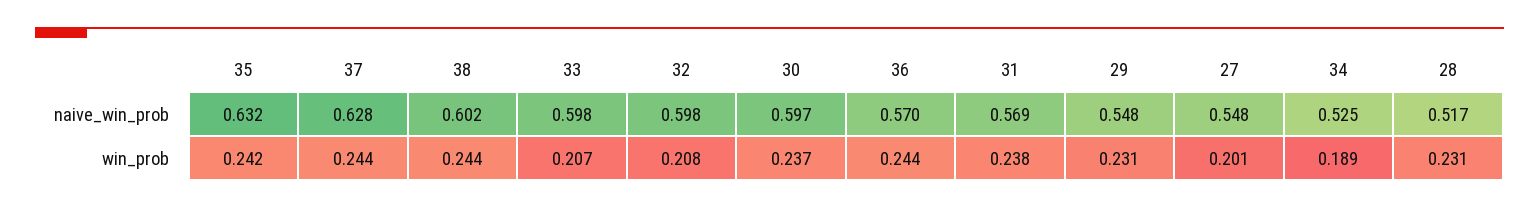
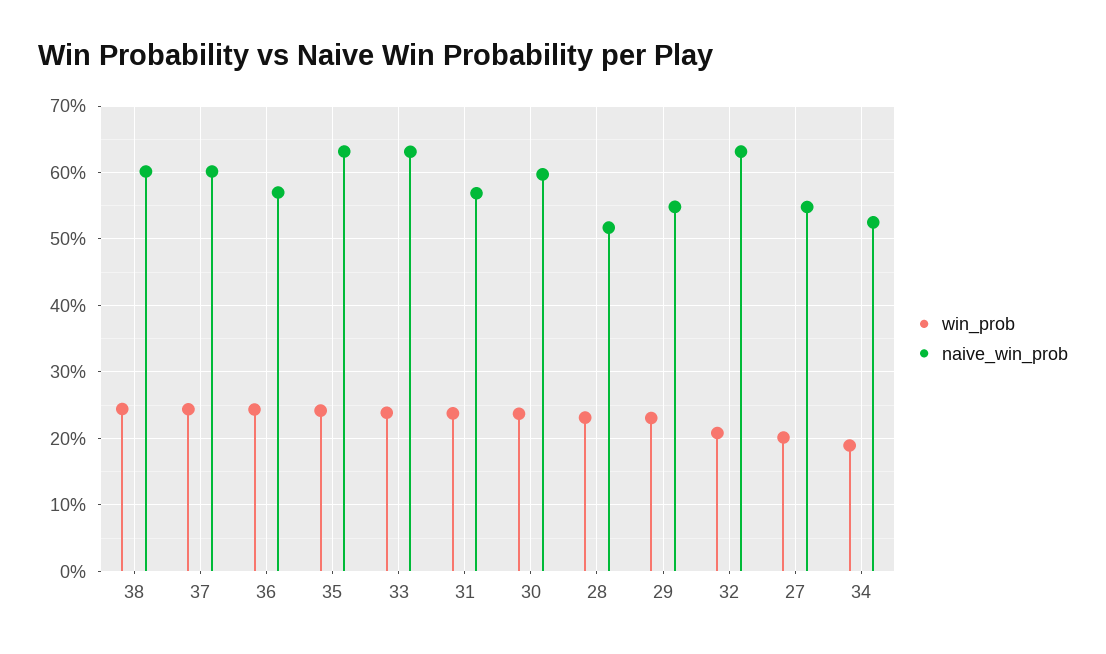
  {
    "naive_win_prob": {
      "35": 0.632,
-     "37": 0.628,
+     "37": 0.6,
      "38": 0.602,
-     "33": 0.598,
+     "33": 0.63,
-     "32": 0.598,
+     "32": 0.63,
      "30": 0.597,
      "36": 0.57,
      "31": 0.569,
      "29": 0.548,
      "27": 0.548,
      "34": 0.525,
      "28": 0.517
    },
    "win_prob": {
      "35": 0.242,
      "37": 0.244,
      "38": 0.244,
-     "33": 0.207,
+     "33": 0.24,
      "32": 0.208,
      "30": 0.237,
      "36": 0.244,
      "31": 0.238,
      "29": 0.231,
      "27": 0.201,
      "34": 0.189,
      "28": 0.231
    }
  }

